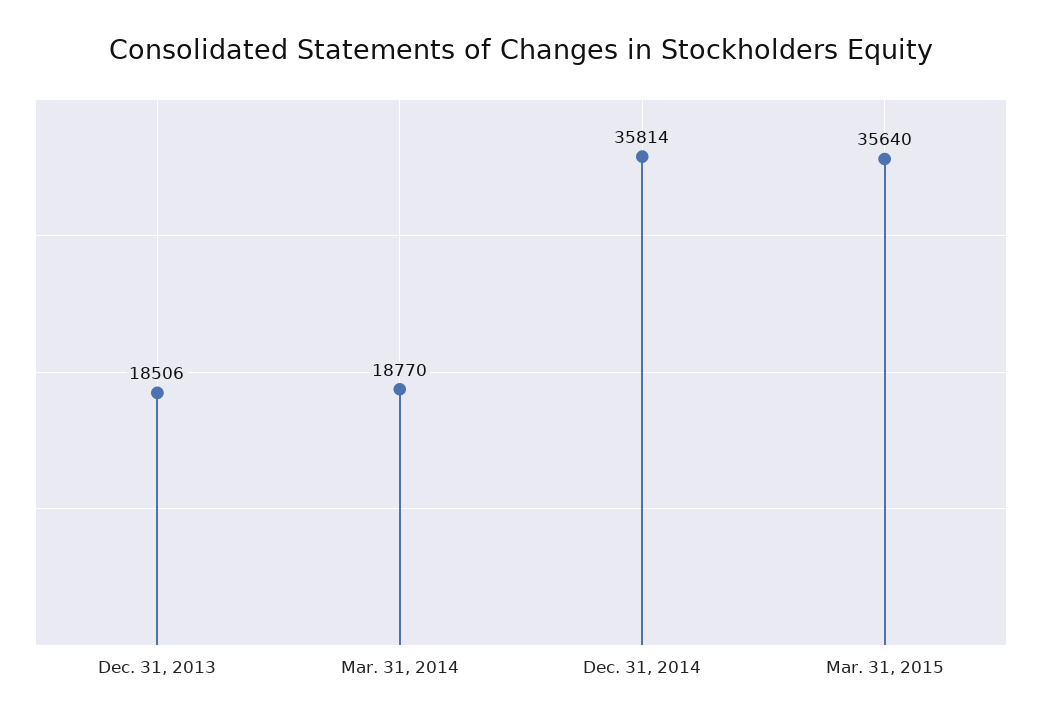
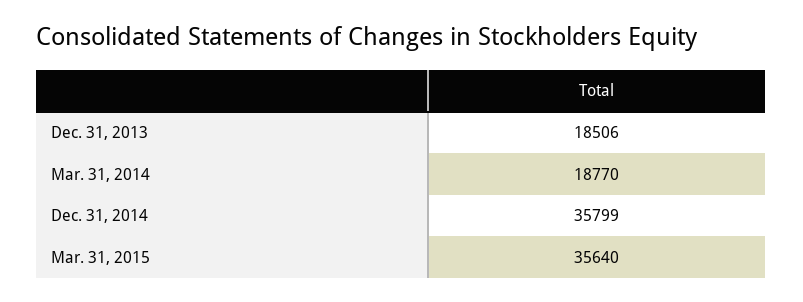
  {
    "Dec. 31, 2013": 18506,
    "Mar. 31, 2014": 18770,
-   "Dec. 31, 2014": 35814,
+   "Dec. 31, 2014": 35799,
    "Mar. 31, 2015": 35640
  }

